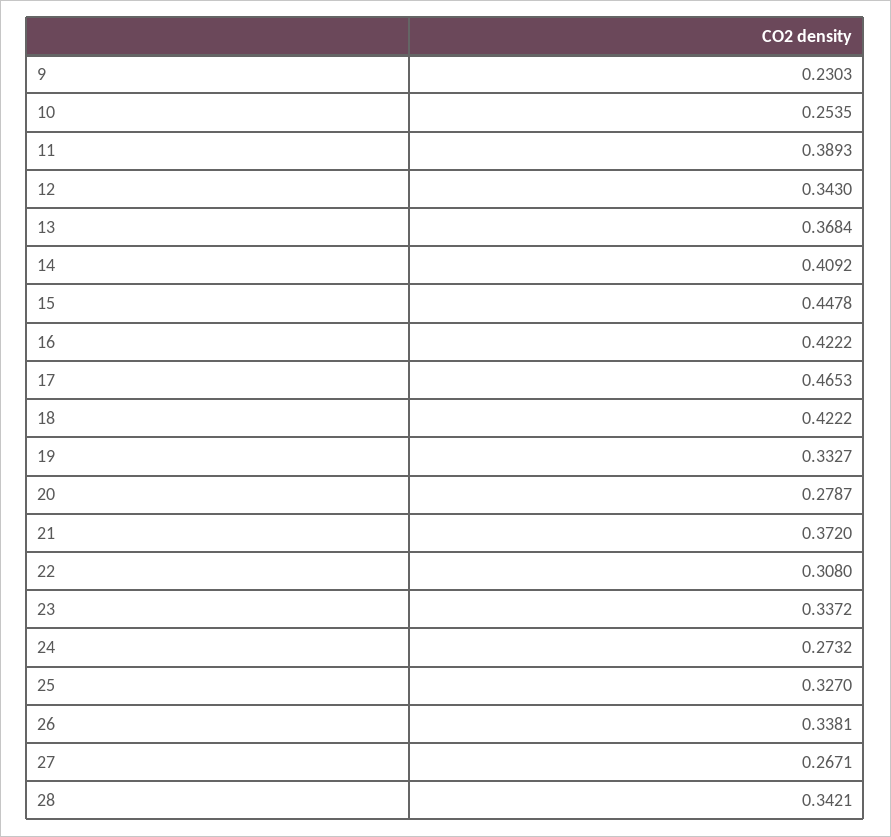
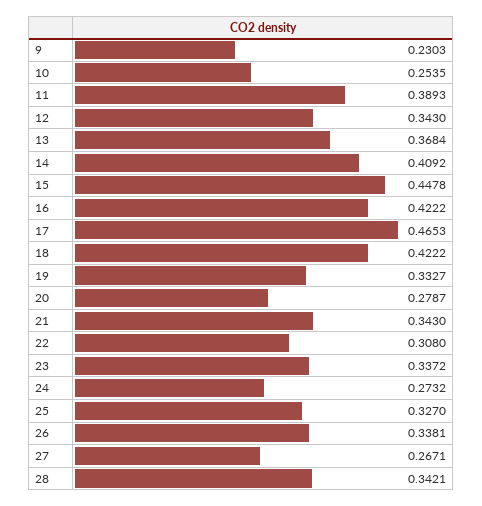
  {
    "9": 0.2303,
    "10": 0.2535,
    "11": 0.3893,
    "12": 0.343,
    "13": 0.3684,
    "14": 0.4092,
    "15": 0.4478,
    "16": 0.4222,
    "17": 0.4653,
    "18": 0.4222,
    "19": 0.3327,
    "20": 0.2787,
-   "21": 0.372,
+   "21": 0.343,
    "22": 0.308,
    "23": 0.3372,
    "24": 0.2732,
    "25": 0.327,
    "26": 0.3381,
    "27": 0.2671,
    "28": 0.3421
  }

